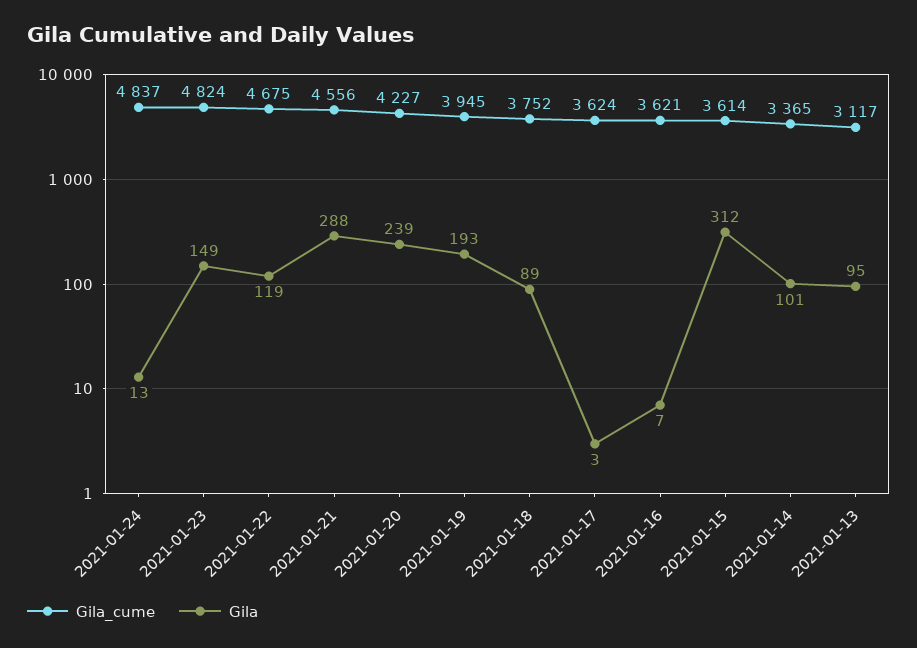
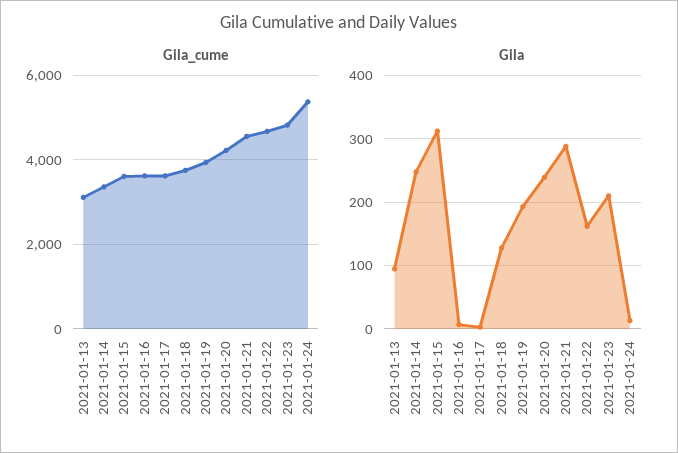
  {
    "Gila_cume": {
-     "2021-01-24": 4837,
+     "2021-01-24": 5400,
      "2021-01-23": 4824,
      "2021-01-22": 4675,
      "2021-01-21": 4556,
      "2021-01-20": 4227,
      "2021-01-19": 3945,
      "2021-01-18": 3752,
      "2021-01-17": 3624,
      "2021-01-16": 3621,
      "2021-01-15": 3614,
      "2021-01-14": 3365,
      "2021-01-13": 3117
    },
    "Gila": {
      "2021-01-24": 13,
-     "2021-01-23": 149,
+     "2021-01-23": 210,
-     "2021-01-22": 119,
+     "2021-01-22": 160,
      "2021-01-21": 288,
      "2021-01-20": 239,
      "2021-01-19": 193,
-     "2021-01-18": 89,
+     "2021-01-18": 130,
      "2021-01-17": 3,
      "2021-01-16": 7,
      "2021-01-15": 312,
-     "2021-01-14": 101,
+     "2021-01-14": 250,
      "2021-01-13": 95
    }
  }

